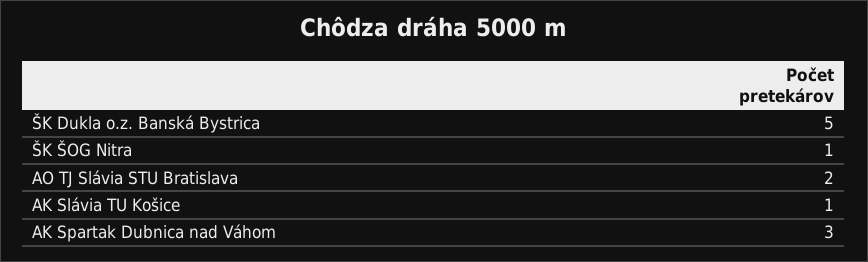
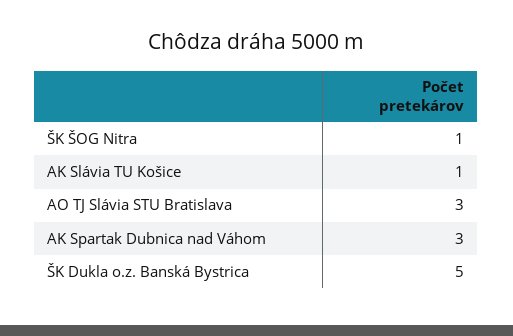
  {
    "ŠK Dukla o.z. Banská Bystrica": 5,
    "ŠK ŠOG Nitra": 1,
-   "AO TJ Slávia STU Bratislava": 2,
+   "AO TJ Slávia STU Bratislava": 3,
    "AK Slávia TU Košice": 1,
    "AK Spartak Dubnica nad Váhom": 3
  }

